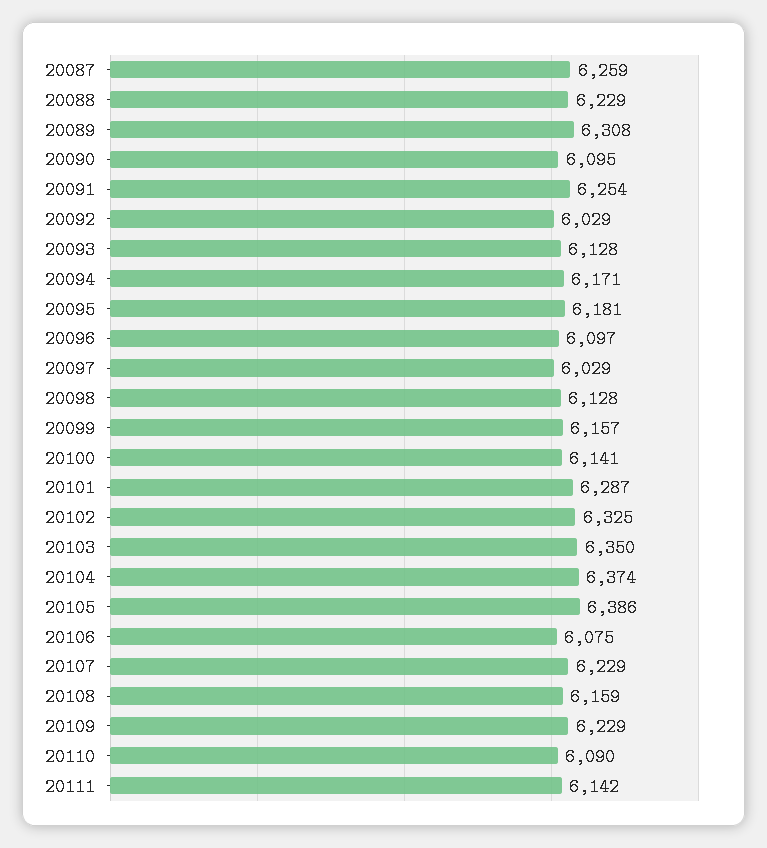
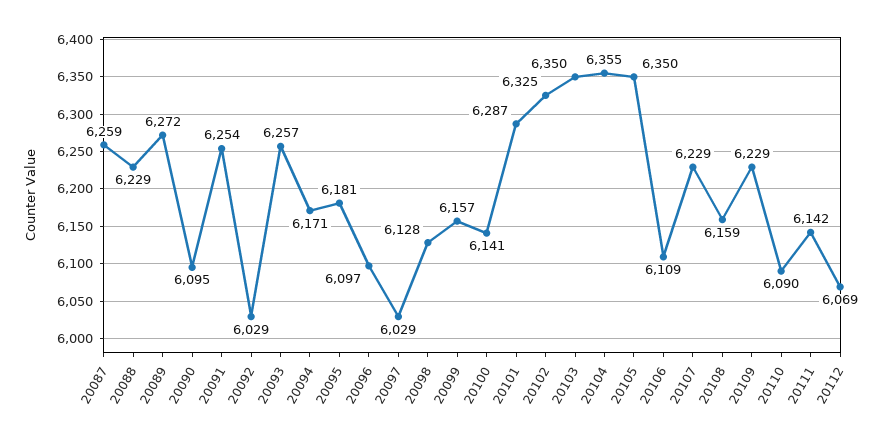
  {
    "20087": 6259,
    "20088": 6229,
-   "20089": 6308,
+   "20089": 6272,
    "20090": 6095,
    "20091": 6254,
    "20092": 6029,
-   "20093": 6128,
+   "20093": 6257,
    "20094": 6171,
    "20095": 6181,
    "20096": 6097,
    "20097": 6029,
    "20098": 6128,
    "20099": 6157,
    "20100": 6141,
    "20101": 6287,
    "20102": 6325,
    "20103": 6350,
-   "20104": 6374,
+   "20104": 6355,
-   "20105": 6386,
+   "20105": 6350,
-   "20106": 6075,
+   "20106": 6109,
    "20107": 6229,
    "20108": 6159,
    "20109": 6229,
    "20110": 6090,
-   "20111": 6142
+   "20111": 6142,
+   "20112": 6069
  }

